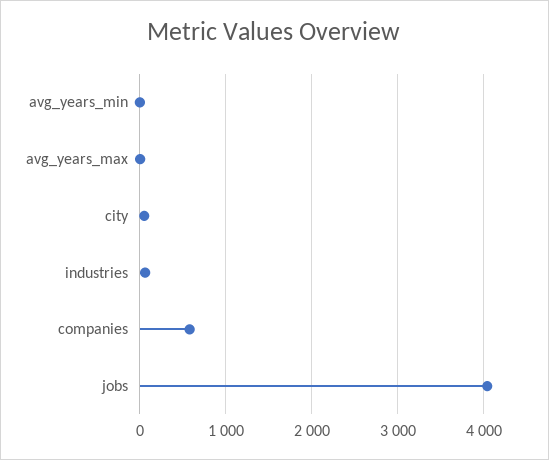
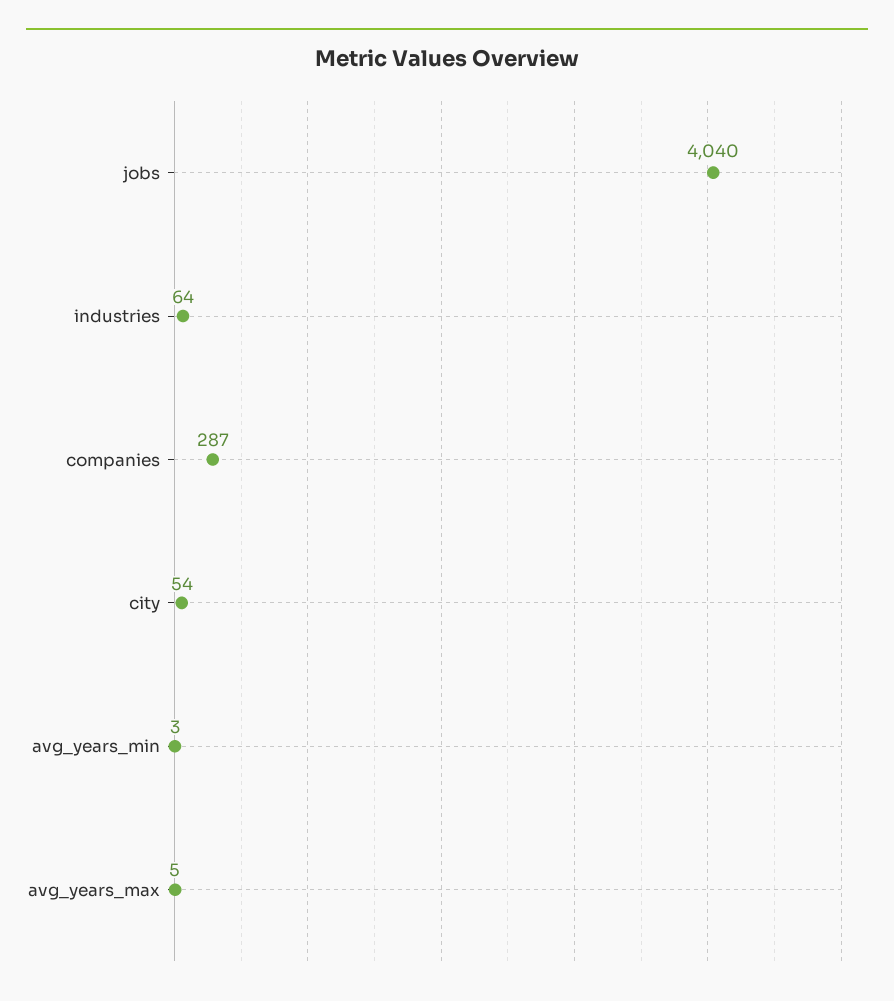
  {
    "avg_years_min": 3,
    "avg_years_max": 5,
    "city": 54,
    "industries": 64,
-   "companies": 600,
+   "companies": 287,
    "jobs": 4040
  }

